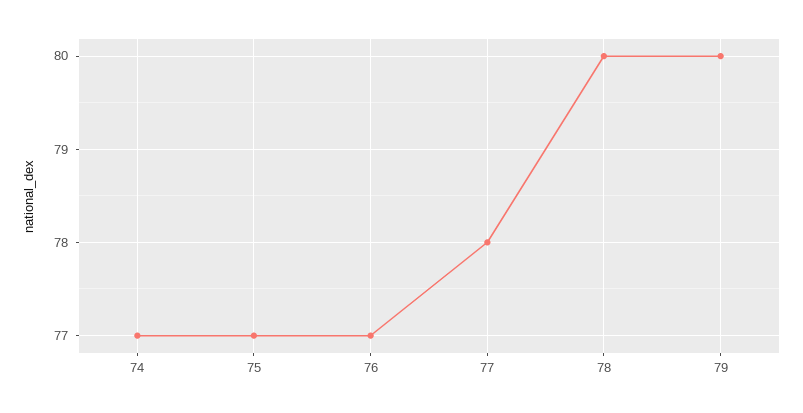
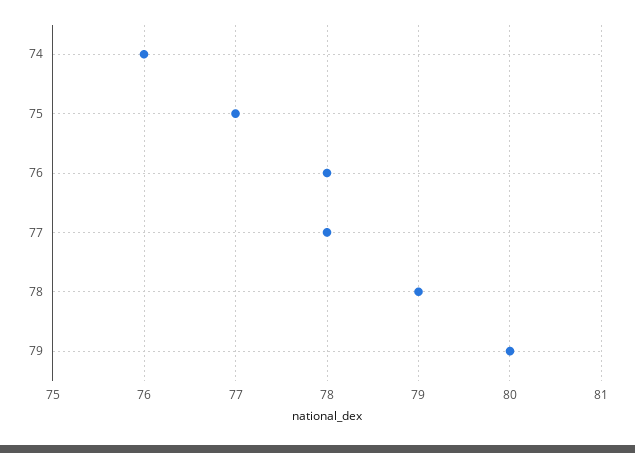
  {
-   "74": 77,
+   "74": 76,
    "75": 77,
-   "76": 77,
+   "76": 78,
    "77": 78,
-   "78": 80,
+   "78": 79,
    "79": 80
  }

